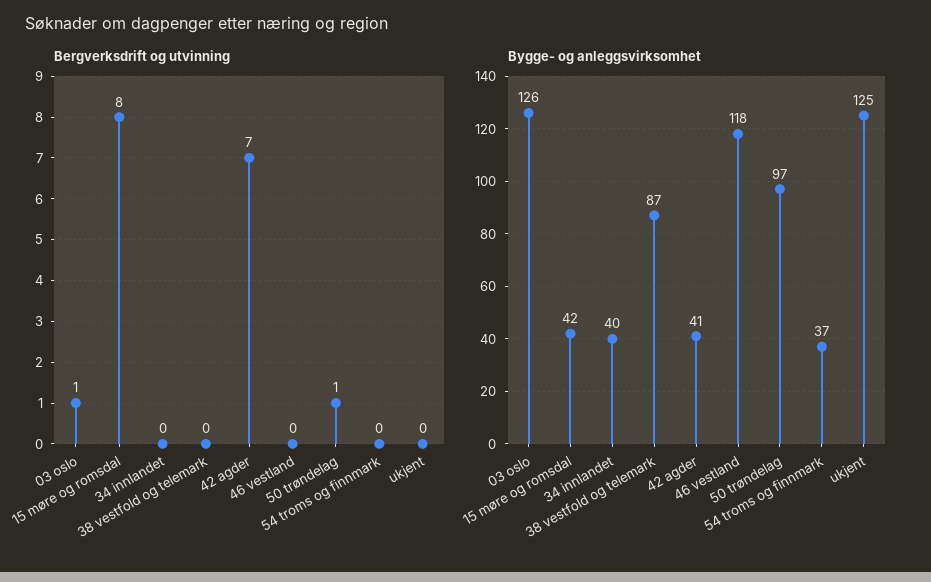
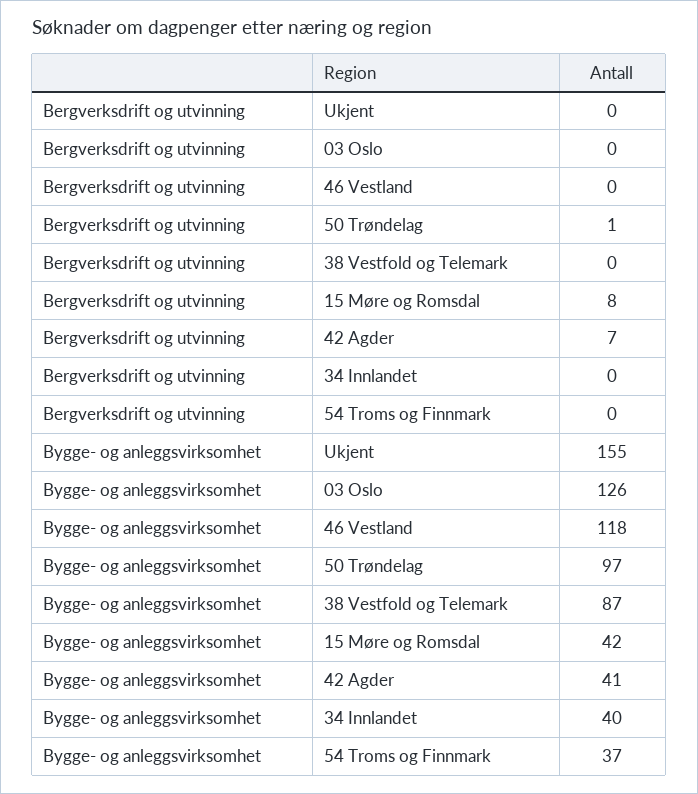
  {
    "Bergverksdrift og utvinning": {
-     "03 oslo": 1,
+     "03 oslo": 0,
      "15 møre og romsdal": 8,
      "34 innlandet": 0,
      "38 vestfold og telemark": 0,
      "42 agder": 7,
      "46 vestland": 0,
      "50 trøndelag": 1,
      "54 troms og finnmark": 0,
      "ukjent": 0
    },
    "Bygge- og anleggsvirksomhet": {
      "03 oslo": 126,
      "15 møre og romsdal": 42,
      "34 innlandet": 40,
      "38 vestfold og telemark": 87,
      "42 agder": 41,
      "46 vestland": 118,
      "50 trøndelag": 97,
      "54 troms og finnmark": 37,
-     "ukjent": 125
+     "ukjent": 155
    }
  }

